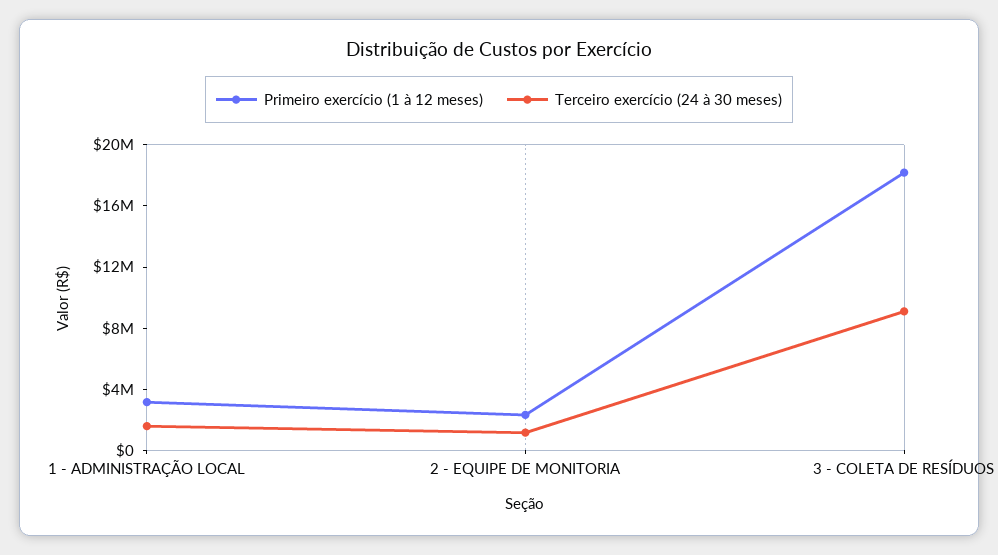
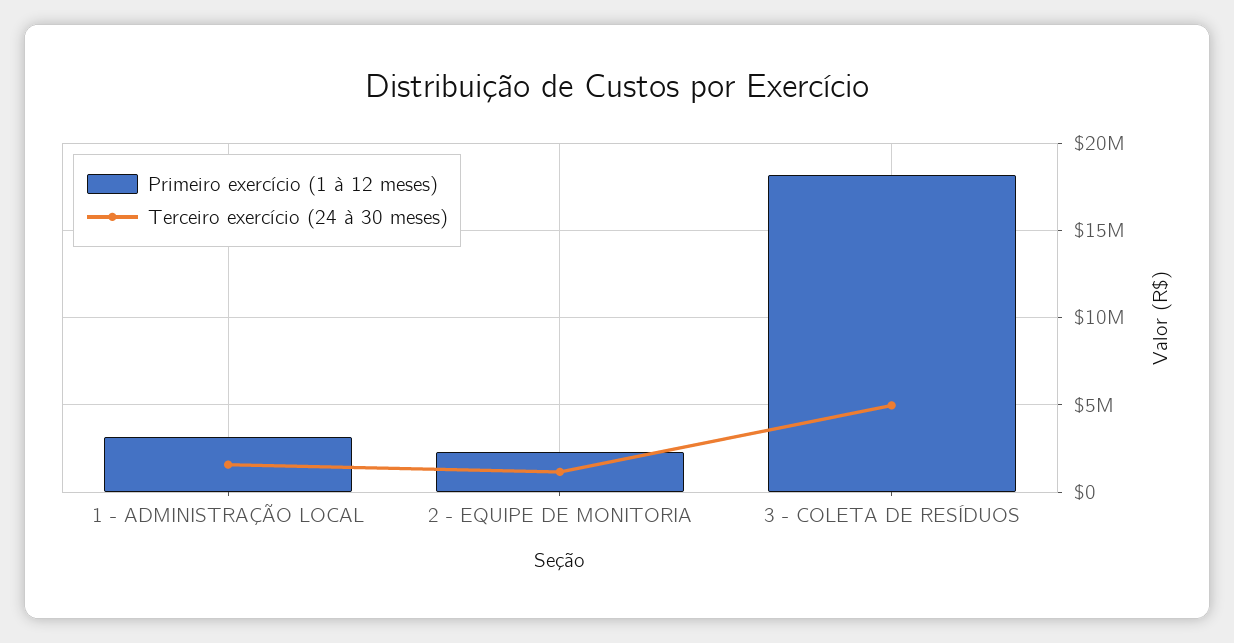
  {
    "Primeiro exercício (1 à 12 meses)": {
      "1 - ADMINISTRAÇÃO LOCAL": 3000000,
      "2 - EQUIPE DE MONITORIA": 2500000,
      "3 - COLETA DE RESÍDUOS": 18000000
    },
    "Terceiro exercício (24 à 30 meses)": {
      "1 - ADMINISTRAÇÃO LOCAL": 1500000,
      "2 - EQUIPE DE MONITORIA": 1000000,
-     "3 - COLETA DE RESÍDUOS": 9000000
+     "3 - COLETA DE RESÍDUOS": 5000000
    }
  }

